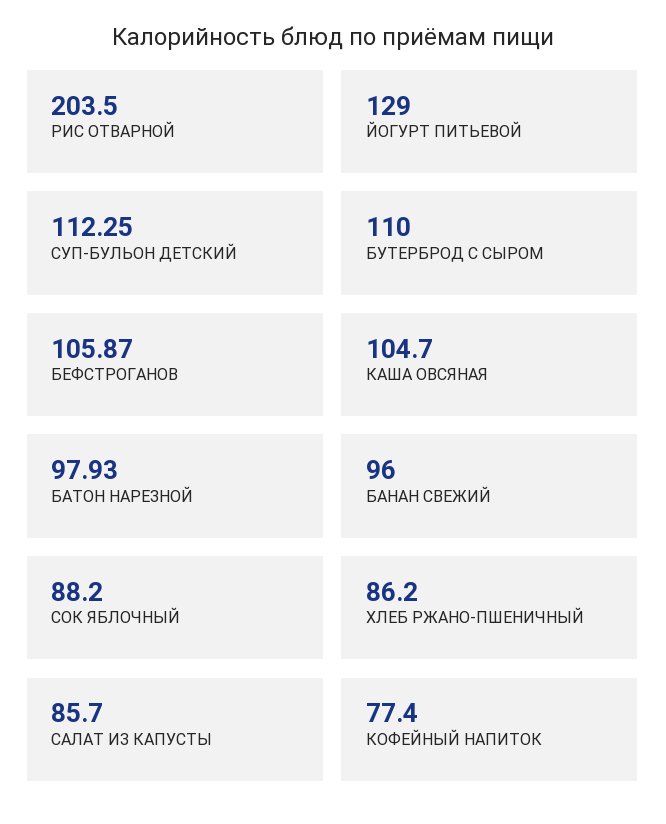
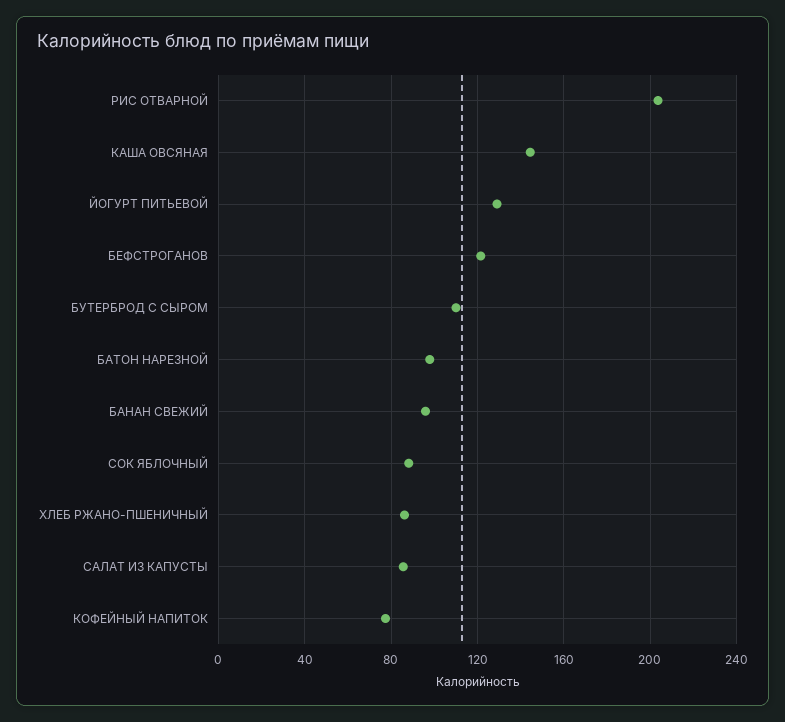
  {
    "РИС ОТВАРНОЙ": 203.5,
    "ЙОГУРТ ПИТЬЕВОЙ": 129,
-   "СУП-БУЛЬОН ДЕТСКИЙ": 112.25,
    "БУТЕРБРОД С СЫРОМ": 110,
-   "БЕФСТРОГАНОВ": 105.87,
+   "БЕФСТРОГАНОВ": 120,
-   "КАША ОВСЯНАЯ": 104.7,
+   "КАША ОВСЯНАЯ": 145,
    "БАТОН НАРЕЗНОЙ": 97.93,
    "БАНАН СВЕЖИЙ": 96,
    "СОК ЯБЛОЧНЫЙ": 88.2,
    "ХЛЕБ РЖАНО-ПШЕНИЧНЫЙ": 86.2,
    "САЛАТ ИЗ КАПУСТЫ": 85.7,
    "КОФЕЙНЫЙ НАПИТОК": 77.4
  }

